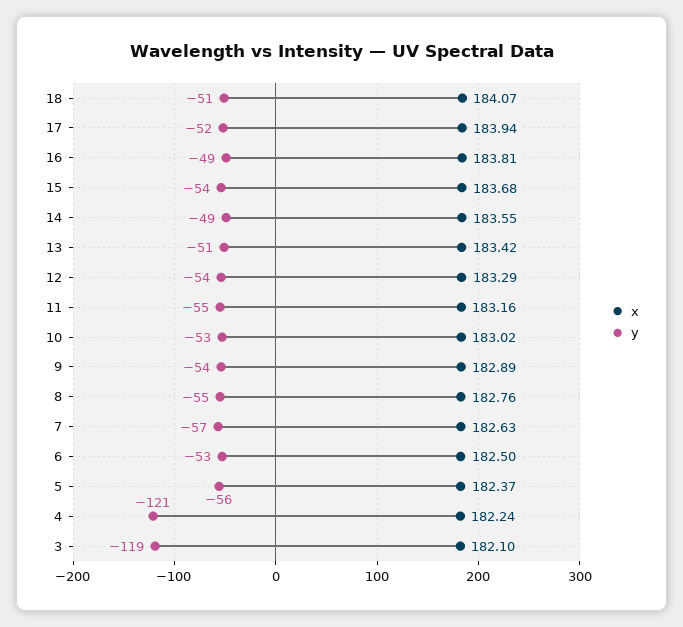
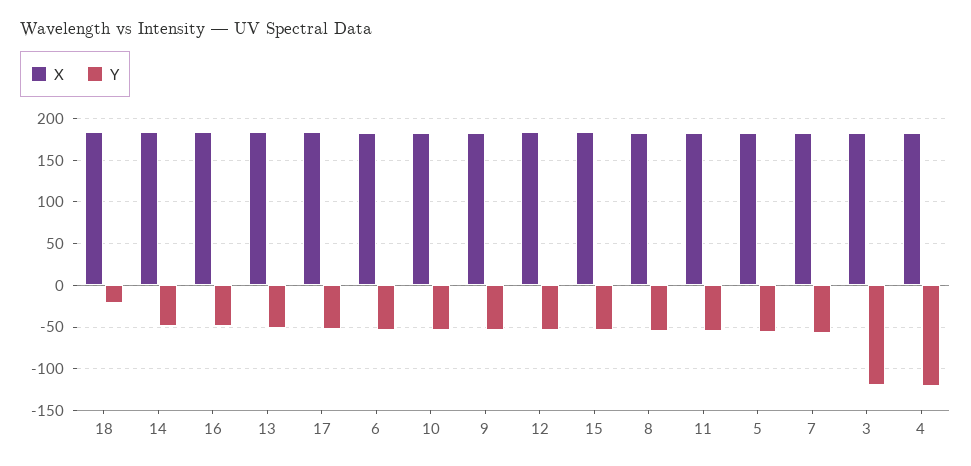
  {
    "x": {
      "18": 184.07,
      "17": 183.94,
      "16": 183.81,
      "15": 183.68,
      "14": 183.55,
      "13": 183.42,
      "12": 183.29,
      "11": 183.16,
      "10": 183.02,
      "9": 182.89,
      "8": 182.76,
      "7": 182.63,
      "6": 182.5,
      "5": 182.37,
      "4": 182.24,
      "3": 182.1
    },
    "y": {
-     "18": -51,
+     "18": -20,
      "17": -52,
      "16": -49,
      "15": -54,
      "14": -49,
      "13": -51,
      "12": -54,
      "11": -55,
      "10": -53,
      "9": -54,
      "8": -55,
      "7": -57,
      "6": -53,
      "5": -56,
      "4": -121,
      "3": -119
    }
  }

